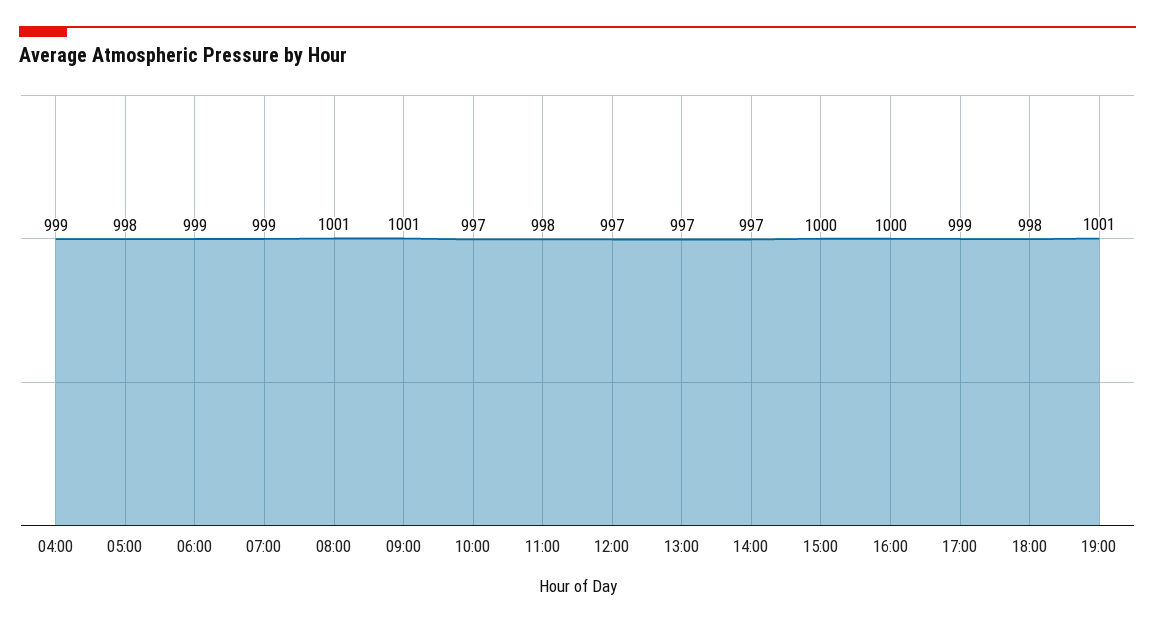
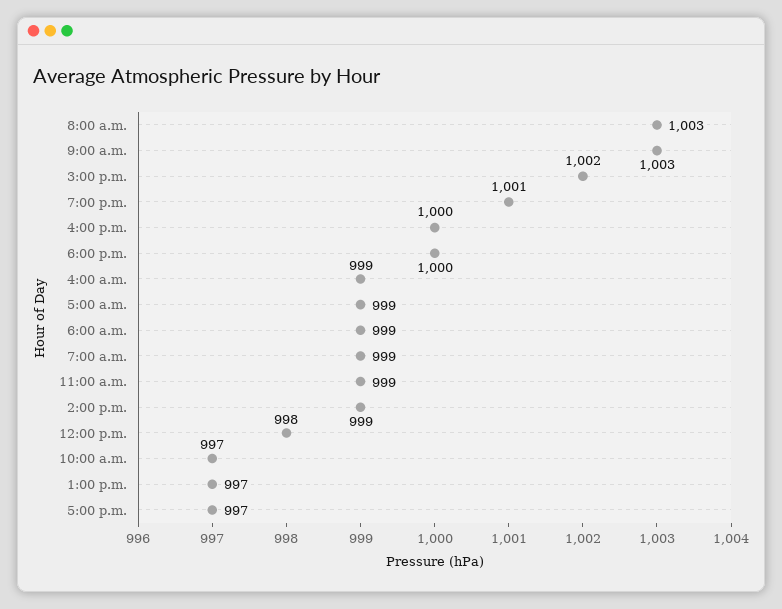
  {
    "04:00": 999,
-   "05:00": 998,
+   "05:00": 999,
    "06:00": 999,
    "07:00": 999,
-   "08:00": 1001,
+   "08:00": 1003,
-   "09:00": 1001,
+   "09:00": 1003,
    "10:00": 997,
-   "11:00": 998,
+   "11:00": 999,
-   "12:00": 997,
+   "12:00": 998,
    "13:00": 997,
-   "14:00": 997,
+   "14:00": 999,
-   "15:00": 1000,
+   "15:00": 1002,
    "16:00": 1000,
-   "17:00": 999,
+   "17:00": 997,
-   "18:00": 998,
+   "18:00": 1000,
    "19:00": 1001
  }

